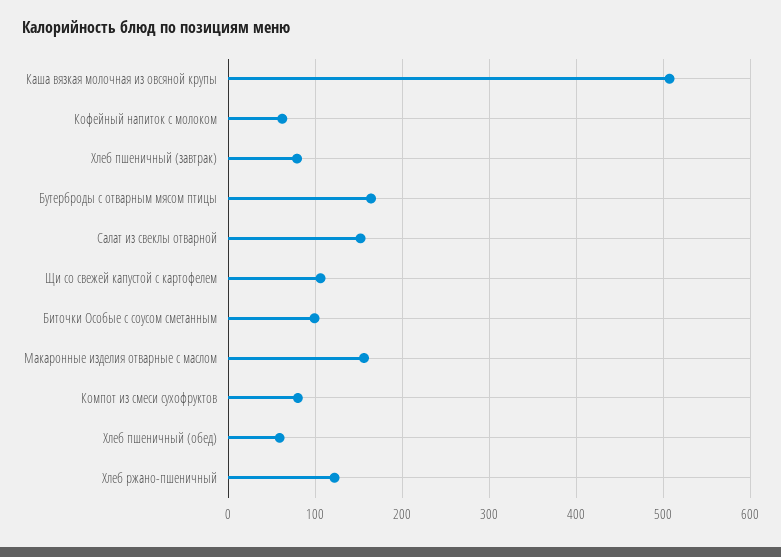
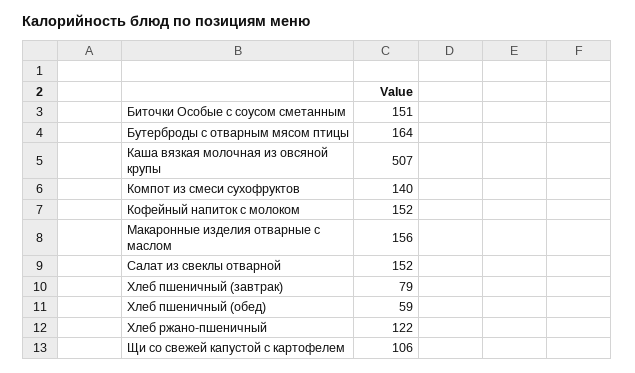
  {
    "Каша вязкая молочная из овсяной крупы": 507,
-   "Кофейный напиток с молоком": 60,
+   "Кофейный напиток с молоком": 152,
    "Хлеб пшеничный (завтрак)": 79,
    "Бутерброды с отварным мясом птицы": 164,
    "Салат из свеклы отварной": 152,
    "Щи со свежей капустой с картофелем": 106,
-   "Биточки Особые с соусом сметанным": 100,
+   "Биточки Особые с соусом сметанным": 151,
    "Макаронные изделия отварные с маслом": 156,
-   "Компот из смеси сухофруктов": 80,
+   "Компот из смеси сухофруктов": 140,
    "Хлеб пшеничный (обед)": 59,
    "Хлеб ржано-пшеничный": 122
  }

